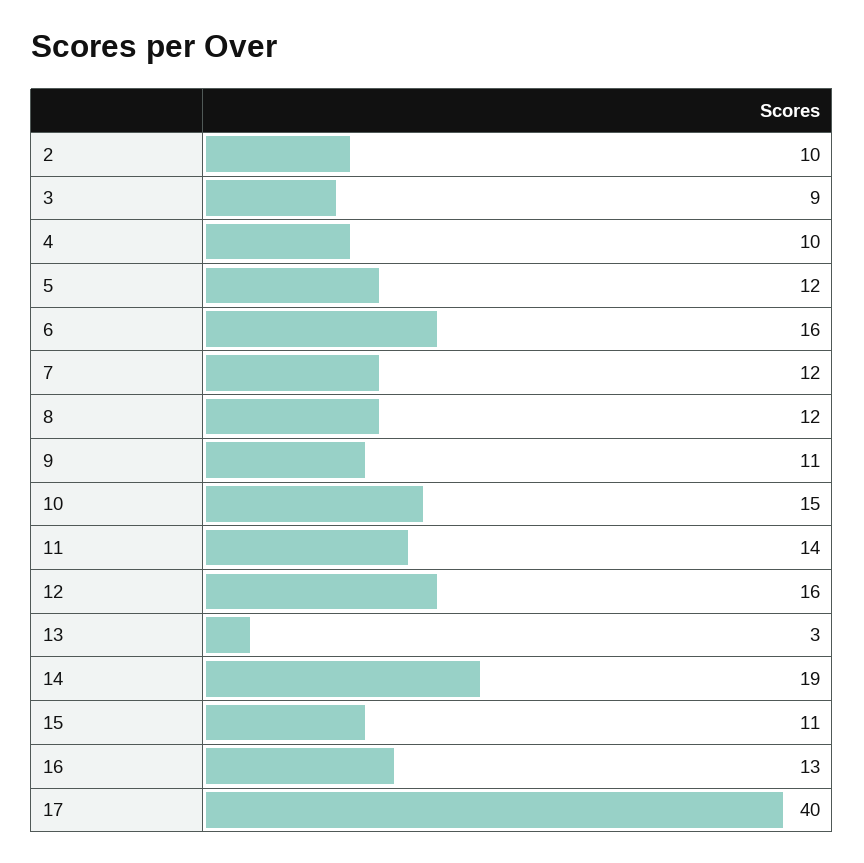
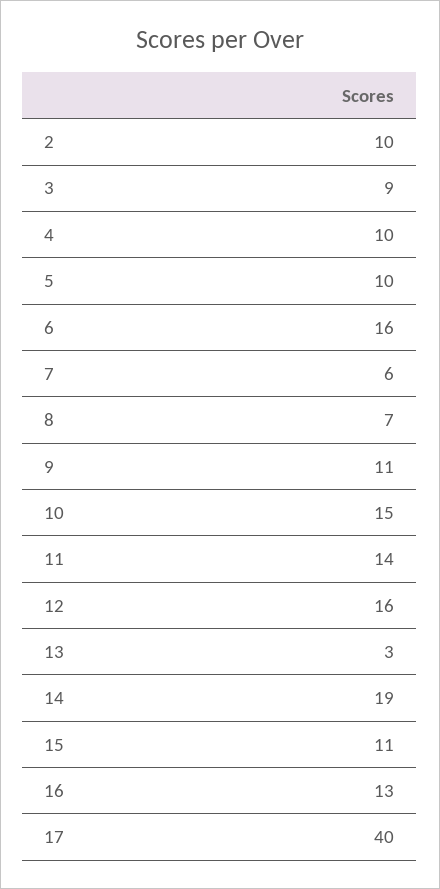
  {
    "2": 10,
    "3": 9,
    "4": 10,
-   "5": 12,
+   "5": 10,
    "6": 16,
-   "7": 12,
+   "7": 6,
-   "8": 12,
+   "8": 7,
    "9": 11,
    "10": 15,
    "11": 14,
    "12": 16,
    "13": 3,
    "14": 19,
    "15": 11,
    "16": 13,
    "17": 40
  }

